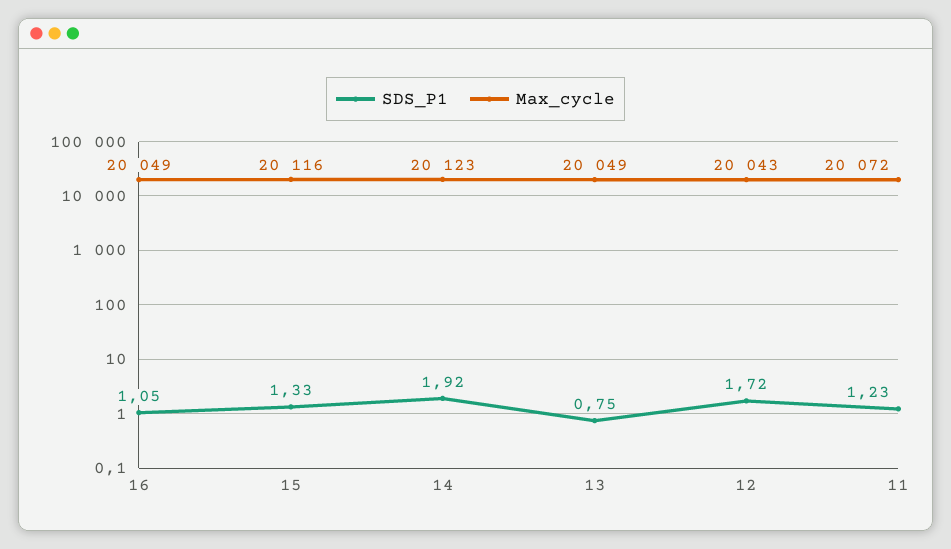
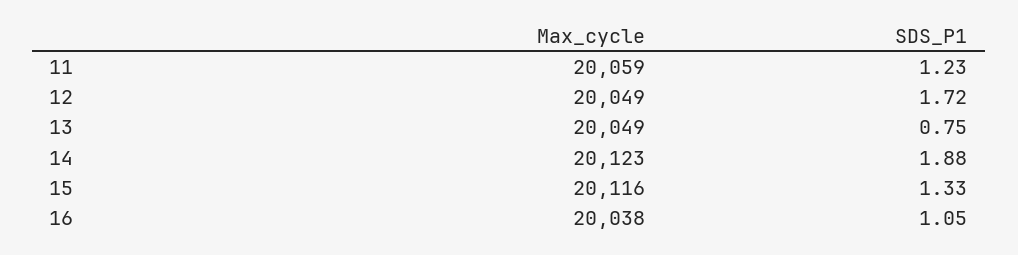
  {
    "SDS_P1": {
      "16": 1.05,
      "15": 1.33,
-     "14": 1.92,
+     "14": 1.88,
      "13": 0.75,
      "12": 1.72,
      "11": 1.23
    },
    "Max_cycle": {
-     "16": 20049,
+     "16": 20038,
      "15": 20116,
      "14": 20123,
      "13": 20049,
-     "12": 20043,
+     "12": 20049,
-     "11": 20072
+     "11": 20059
    }
  }

